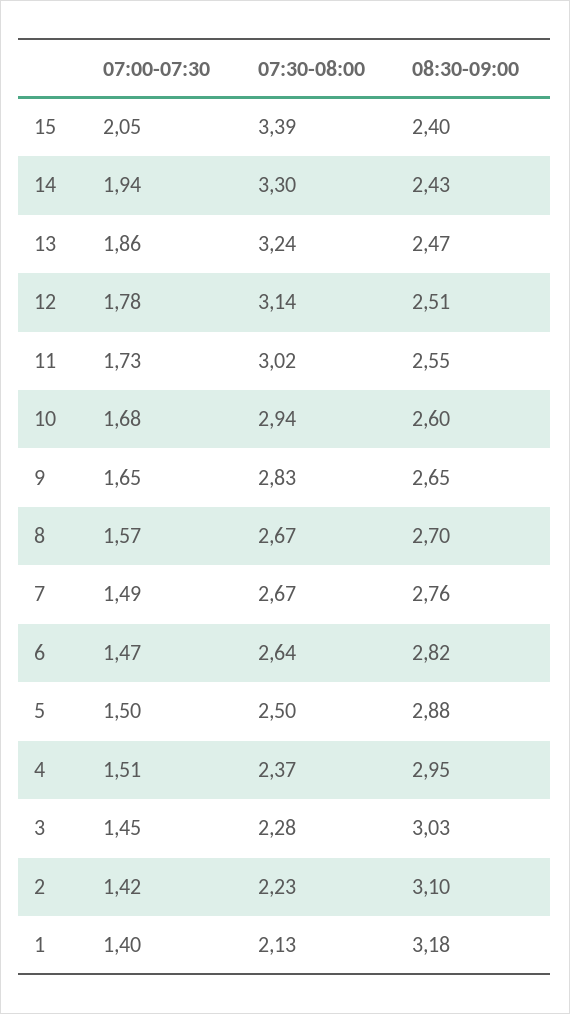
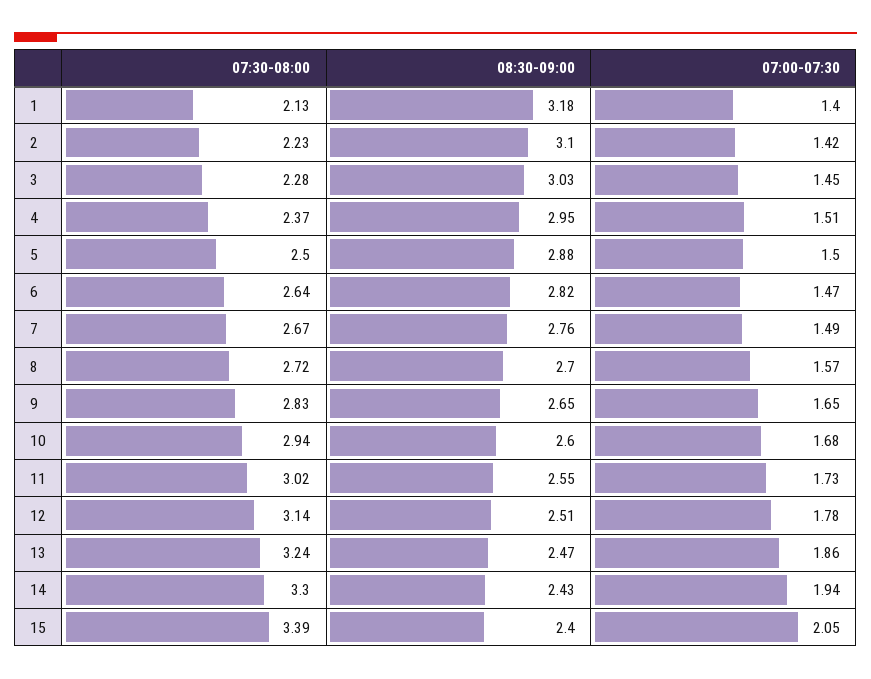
  {
    "07:00-07:30": {
      "15": 2.05,
      "14": 1.94,
      "13": 1.86,
      "12": 1.78,
      "11": 1.73,
      "10": 1.68,
      "9": 1.65,
      "8": 1.57,
      "7": 1.49,
      "6": 1.47,
      "5": 1.5,
      "4": 1.51,
      "3": 1.45,
      "2": 1.42,
      "1": 1.4
    },
    "07:30-08:00": {
      "15": 3.39,
      "14": 3.3,
      "13": 3.24,
      "12": 3.14,
      "11": 3.02,
      "10": 2.94,
      "9": 2.83,
-     "8": 2.67,
+     "8": 2.72,
      "7": 2.67,
      "6": 2.64,
      "5": 2.5,
      "4": 2.37,
      "3": 2.28,
      "2": 2.23,
      "1": 2.13
    },
    "08:30-09:00": {
      "15": 2.4,
      "14": 2.43,
      "13": 2.47,
      "12": 2.51,
      "11": 2.55,
      "10": 2.6,
      "9": 2.65,
      "8": 2.7,
      "7": 2.76,
      "6": 2.82,
      "5": 2.88,
      "4": 2.95,
      "3": 3.03,
      "2": 3.1,
      "1": 3.18
    }
  }

